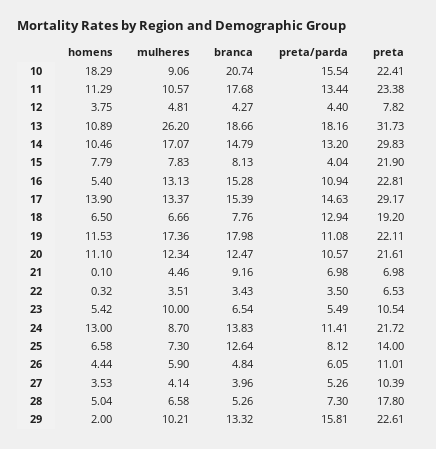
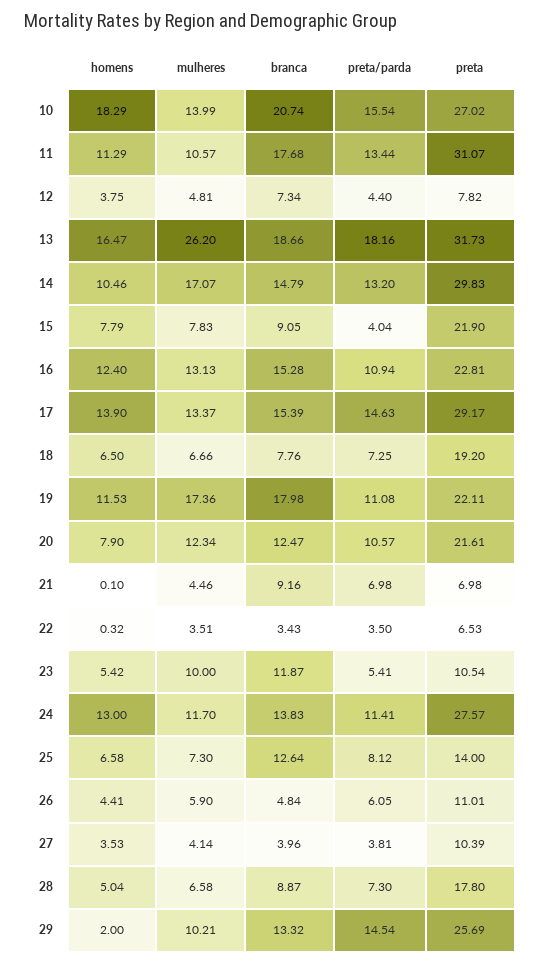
  {
    "homens": {
      "10": 18.29,
      "11": 11.29,
      "12": 3.75,
-     "13": 10.89,
+     "13": 16.47,
      "14": 10.46,
      "15": 7.79,
-     "16": 5.4,
+     "16": 12.4,
      "17": 13.9,
      "18": 6.5,
      "19": 11.53,
-     "20": 11.1,
+     "20": 7.9,
      "21": 0.1,
      "22": 0.32,
      "23": 5.42,
      "24": 13,
      "25": 6.58,
-     "26": 4.44,
+     "26": 4.41,
      "27": 3.53,
      "28": 5.04,
      "29": 2
    },
    "mulheres": {
-     "10": 9.06,
+     "10": 13.99,
      "11": 10.57,
      "12": 4.81,
      "13": 26.2,
      "14": 17.07,
      "15": 7.83,
      "16": 13.13,
      "17": 13.37,
      "18": 6.66,
      "19": 17.36,
      "20": 12.34,
      "21": 4.46,
      "22": 3.51,
      "23": 10,
-     "24": 8.7,
+     "24": 11.7,
      "25": 7.3,
      "26": 5.9,
      "27": 4.14,
      "28": 6.58,
      "29": 10.21
    },
    "branca": {
      "10": 20.74,
      "11": 17.68,
-     "12": 4.27,
+     "12": 7.34,
      "13": 18.66,
      "14": 14.79,
-     "15": 8.13,
+     "15": 9.05,
      "16": 15.28,
      "17": 15.39,
      "18": 7.76,
      "19": 17.98,
      "20": 12.47,
      "21": 9.16,
      "22": 3.43,
-     "23": 6.54,
+     "23": 11.87,
      "24": 13.83,
      "25": 12.64,
      "26": 4.84,
      "27": 3.96,
-     "28": 5.26,
+     "28": 8.87,
      "29": 13.32
    },
    "preta/parda": {
      "10": 15.54,
      "11": 13.44,
      "12": 4.4,
      "13": 18.16,
      "14": 13.2,
      "15": 4.04,
      "16": 10.94,
      "17": 14.63,
-     "18": 12.94,
+     "18": 7.25,
      "19": 11.08,
      "20": 10.57,
      "21": 6.98,
      "22": 3.5,
-     "23": 5.49,
+     "23": 5.41,
      "24": 11.41,
      "25": 8.12,
      "26": 6.05,
-     "27": 5.26,
+     "27": 3.81,
      "28": 7.3,
-     "29": 15.81
+     "29": 14.54
    },
    "preta": {
-     "10": 22.41,
+     "10": 27.02,
-     "11": 23.38,
+     "11": 31.07,
      "12": 7.82,
      "13": 31.73,
      "14": 29.83,
      "15": 21.9,
      "16": 22.81,
      "17": 29.17,
      "18": 19.2,
      "19": 22.11,
      "20": 21.61,
      "21": 6.98,
      "22": 6.53,
      "23": 10.54,
-     "24": 21.72,
+     "24": 27.57,
      "25": 14,
      "26": 11.01,
      "27": 10.39,
      "28": 17.8,
-     "29": 22.61
+     "29": 25.69
    }
  }

